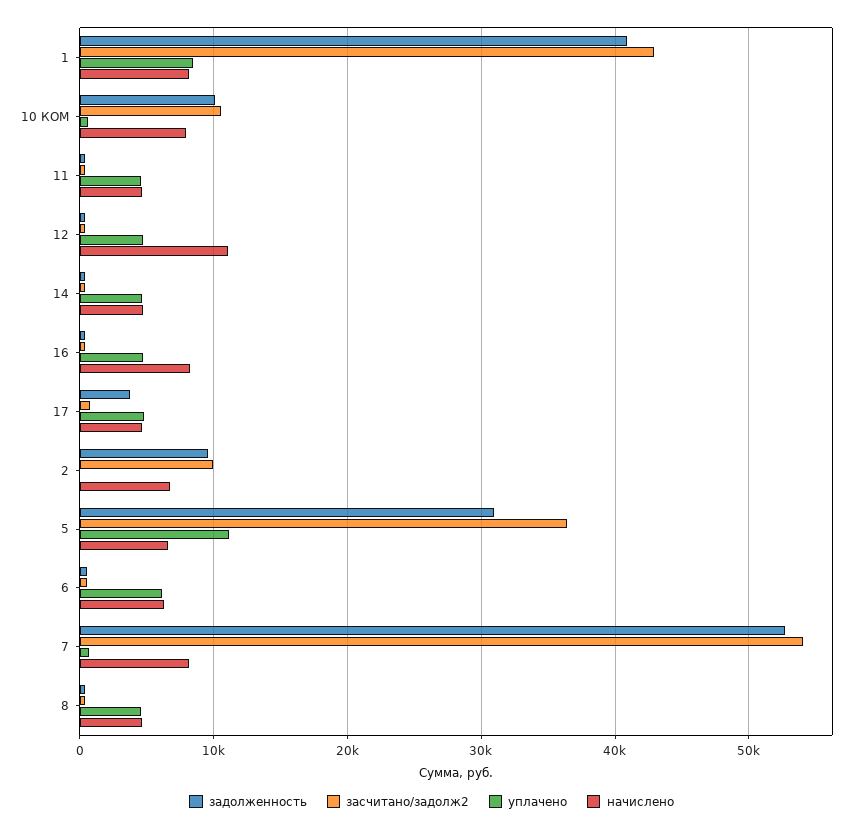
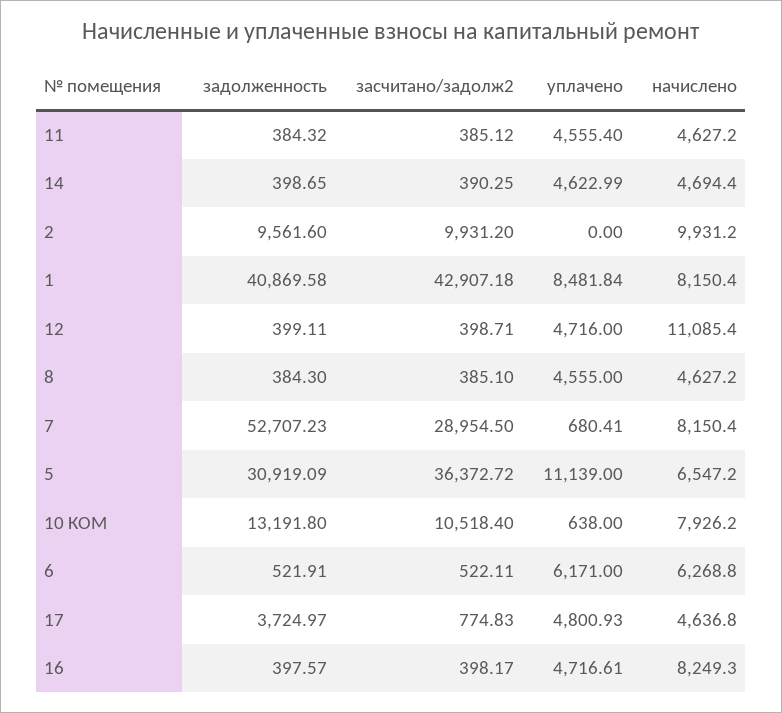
  {
    "задолженность": {
      "1": 40869.58,
-     "10 КОМ": 10000,
+     "10 КОМ": 13191.8,
      "11": 384.32,
      "12": 399.11,
      "14": 398.65,
      "16": 397.57,
      "17": 3724.97,
      "2": 9561.6,
      "5": 30919.09,
      "6": 521.91,
      "7": 52707.23,
      "8": 384.3
    },
    "засчитано/задолж2": {
      "1": 42907.18,
      "10 КОМ": 10518.4,
      "11": 385.12,
      "12": 398.71,
      "14": 390.25,
      "16": 398.17,
      "17": 774.83,
      "2": 9931.2,
      "5": 36372.72,
      "6": 522.11,
-     "7": 54000,
+     "7": 28954.5,
      "8": 385.1
    },
    "уплачено": {
      "1": 8481.84,
      "10 КОМ": 638,
      "11": 4555.4,
      "12": 4716,
      "14": 4622.99,
      "16": 4716.61,
      "17": 4800.93,
      "2": 0,
      "5": 11139,
      "6": 6171,
      "7": 680.41,
      "8": 4555
    },
    "начислено": {
      "1": 8150.4,
      "10 КОМ": 7926.2,
      "11": 4627.2,
      "12": 11085.4,
      "14": 4694.4,
      "16": 8249.3,
      "17": 4636.8,
-     "2": 7000,
+     "2": 9931.2,
      "5": 6547.2,
      "6": 6268.8,
      "7": 8150.4,
      "8": 4627.2
    }
  }

